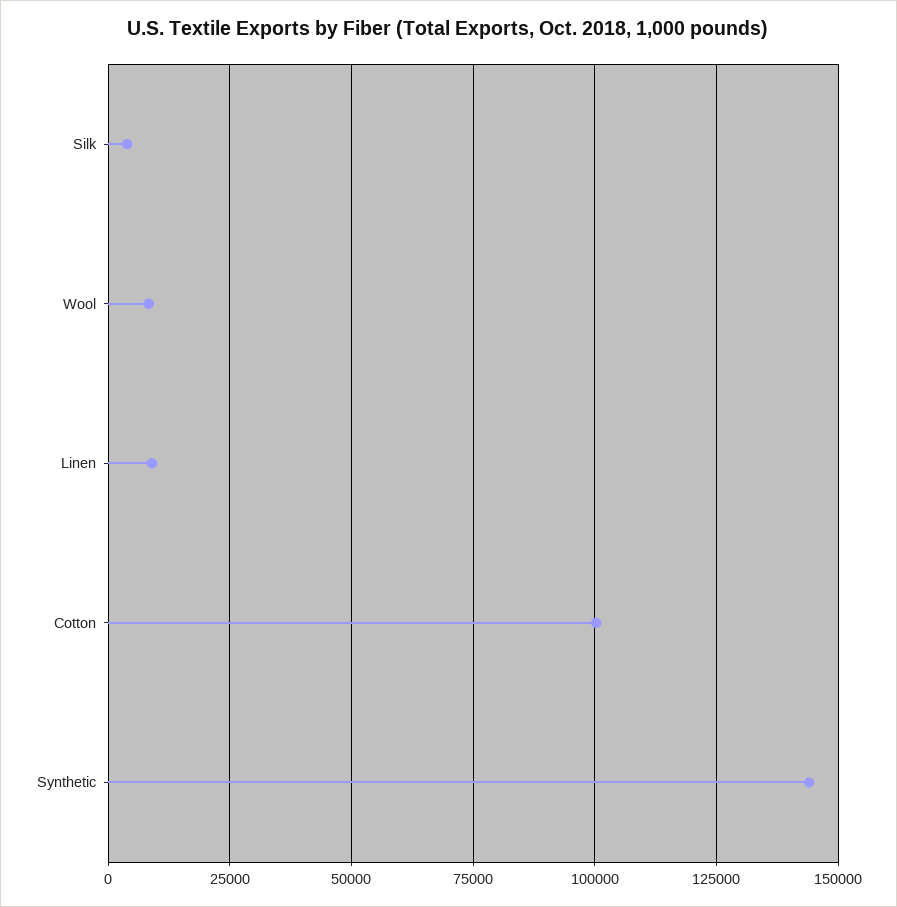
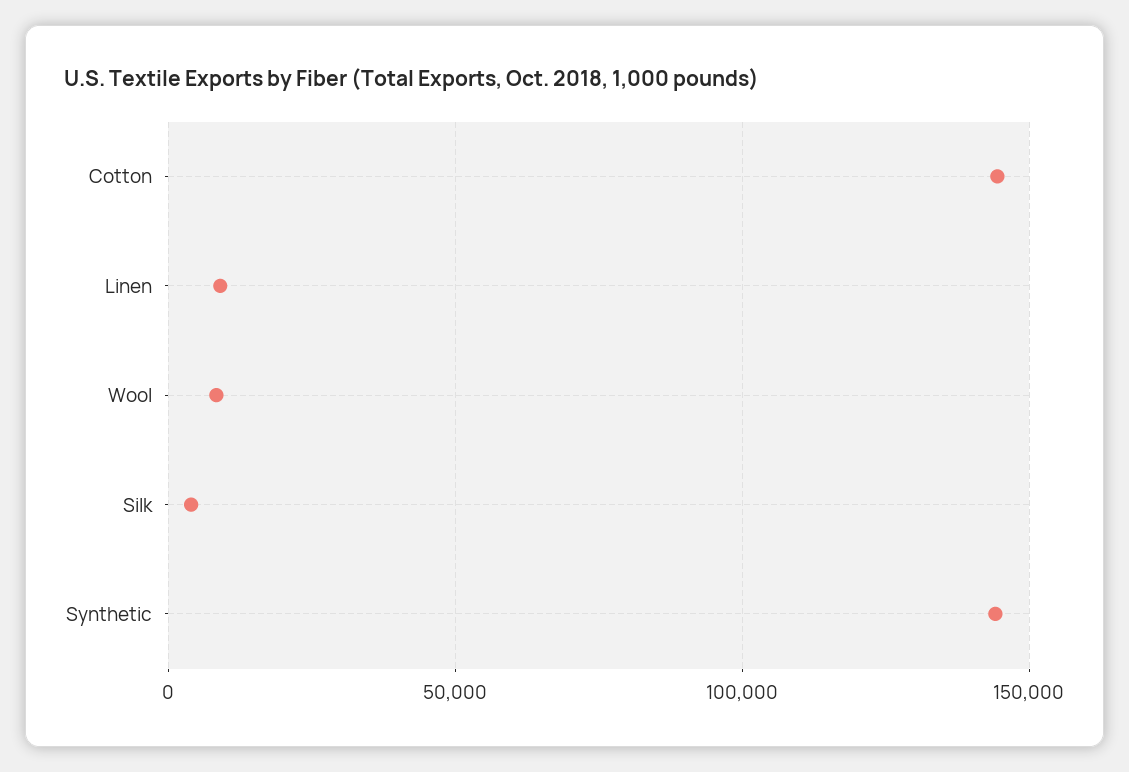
  {
    "Silk": 5000,
    "Wool": 7500,
    "Linen": 10000,
-   "Cotton": 100000,
+   "Cotton": 145000,
    "Synthetic": 145000
  }

